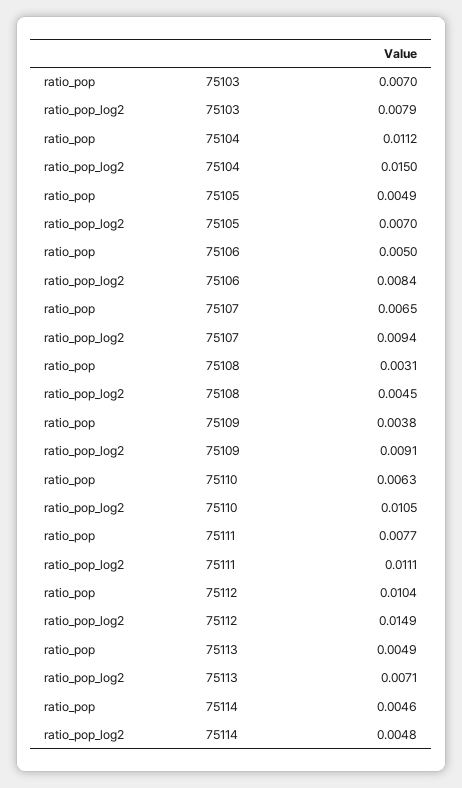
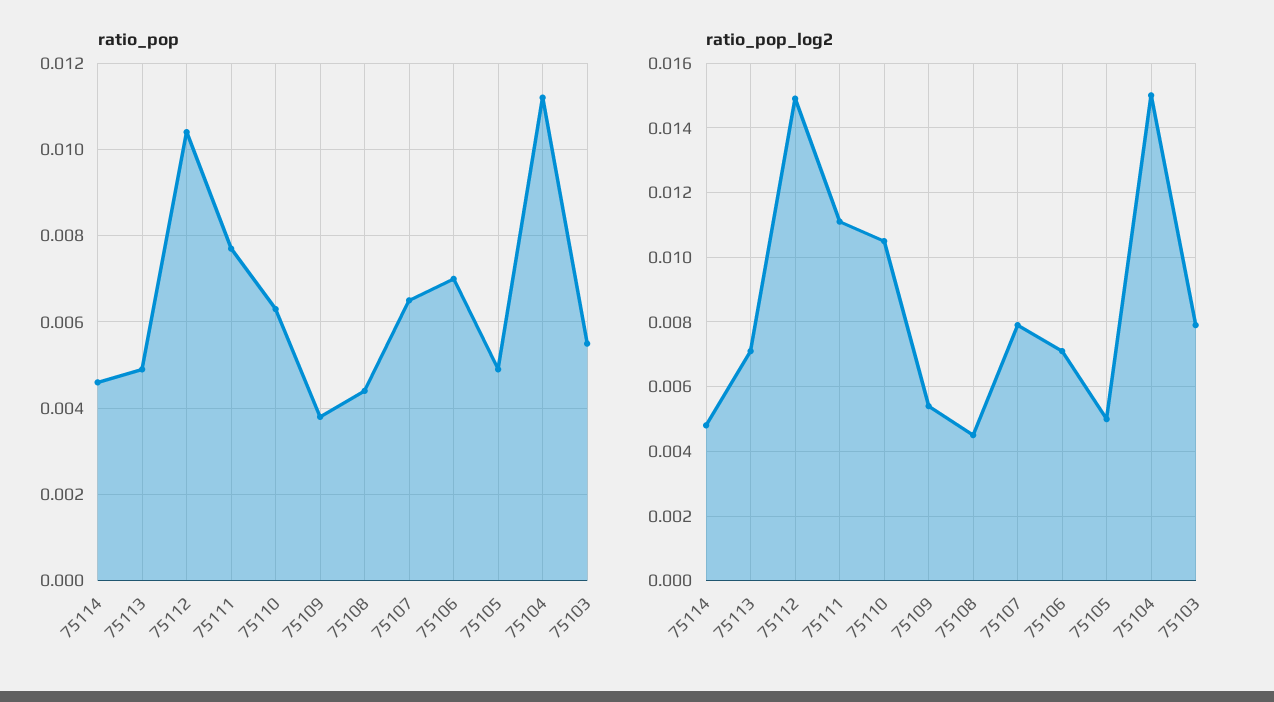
  {
    "ratio_pop": {
-     "75103": 0.007,
+     "75103": 0.0055,
      "75104": 0.0112,
      "75105": 0.0049,
-     "75106": 0.005,
+     "75106": 0.007,
      "75107": 0.0065,
-     "75108": 0.0031,
+     "75108": 0.0045,
      "75109": 0.0038,
      "75110": 0.0063,
      "75111": 0.0077,
      "75112": 0.0104,
      "75113": 0.0049,
      "75114": 0.0046
    },
    "ratio_pop_log2": {
      "75103": 0.0079,
      "75104": 0.015,
-     "75105": 0.007,
+     "75105": 0.005,
-     "75106": 0.0084,
+     "75106": 0.007,
-     "75107": 0.0094,
+     "75107": 0.008,
      "75108": 0.0045,
-     "75109": 0.0091,
+     "75109": 0.0055,
      "75110": 0.0105,
      "75111": 0.0111,
      "75112": 0.0149,
      "75113": 0.0071,
      "75114": 0.0048
    }
  }

